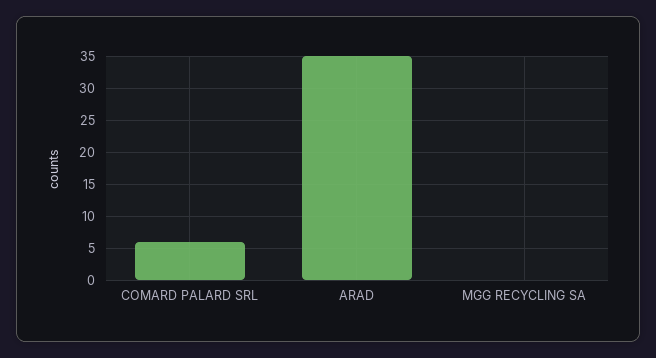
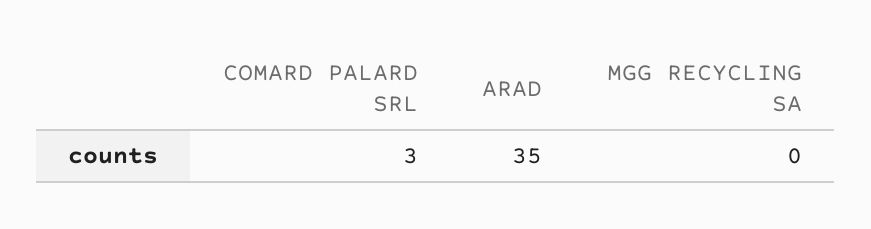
  {
-   "COMARD PALARD SRL": 6,
+   "COMARD PALARD SRL": 3,
    "ARAD": 35,
    "MGG RECYCLING SA": 0
  }

